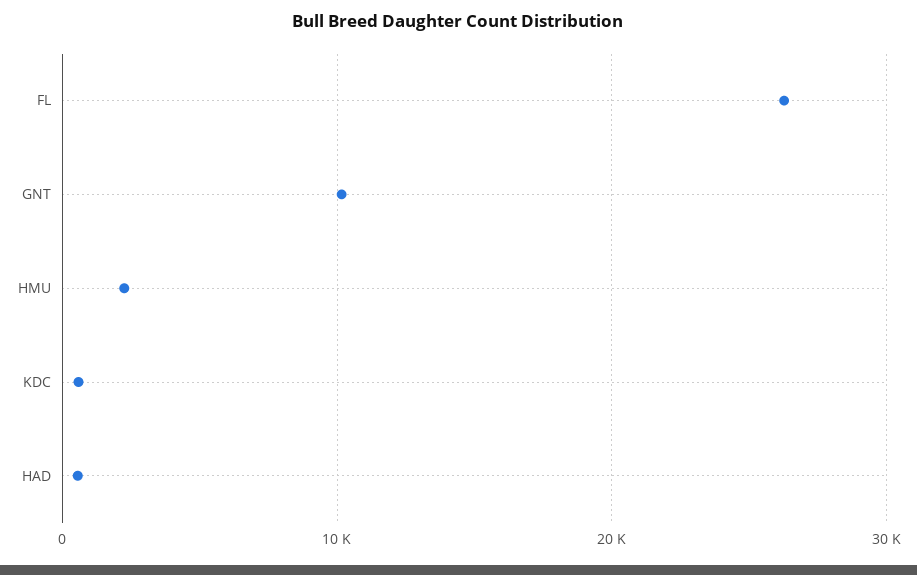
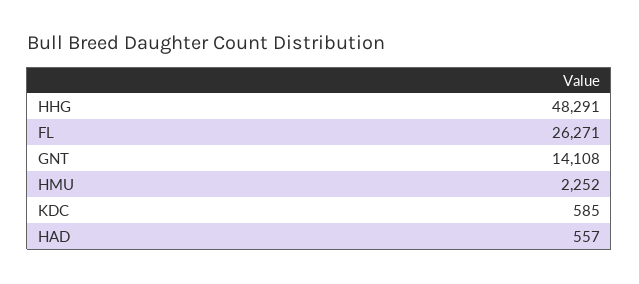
  {
    "FL": 26271,
-   "GNT": 10000,
+   "GNT": 14108,
    "HMU": 2252,
    "KDC": 585,
-   "HAD": 557
+   "HAD": 557,
+   "HHG": 48291
  }

